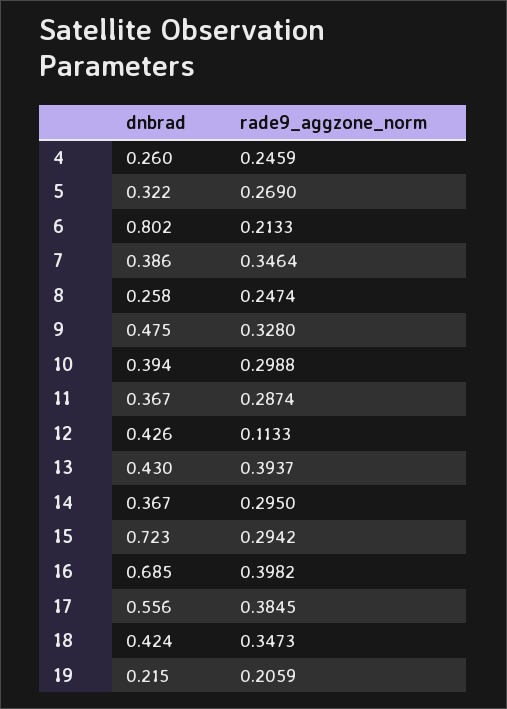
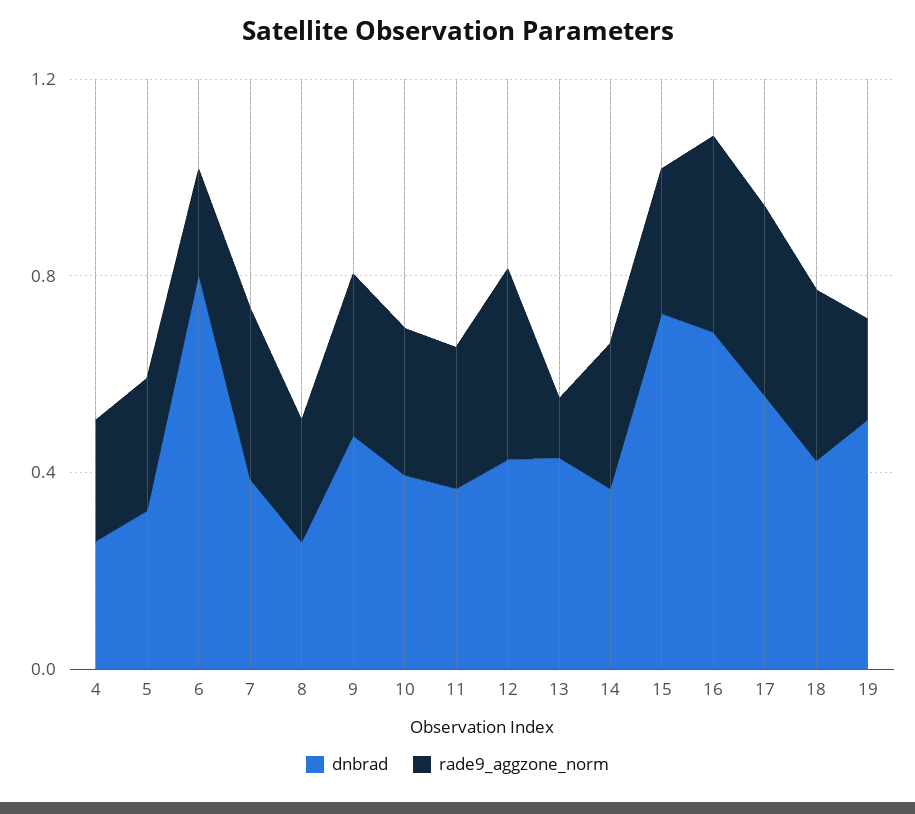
  {
    "dnbrad": {
      "4": 0.26,
      "5": 0.322,
      "6": 0.802,
      "7": 0.386,
      "8": 0.258,
      "9": 0.475,
      "10": 0.394,
      "11": 0.367,
      "12": 0.426,
      "13": 0.43,
      "14": 0.367,
      "15": 0.723,
      "16": 0.685,
      "17": 0.556,
      "18": 0.424,
-     "19": 0.215
+     "19": 0.5
    },
    "rade9_aggzone_norm": {
      "4": 0.2459,
      "5": 0.269,
      "6": 0.2133,
      "7": 0.3464,
      "8": 0.2474,
      "9": 0.328,
      "10": 0.2988,
      "11": 0.2874,
-     "12": 0.1133,
+     "12": 0.4,
-     "13": 0.3937,
+     "13": 0.1,
      "14": 0.295,
      "15": 0.2942,
      "16": 0.3982,
      "17": 0.3845,
      "18": 0.3473,
      "19": 0.2059
    }
  }

